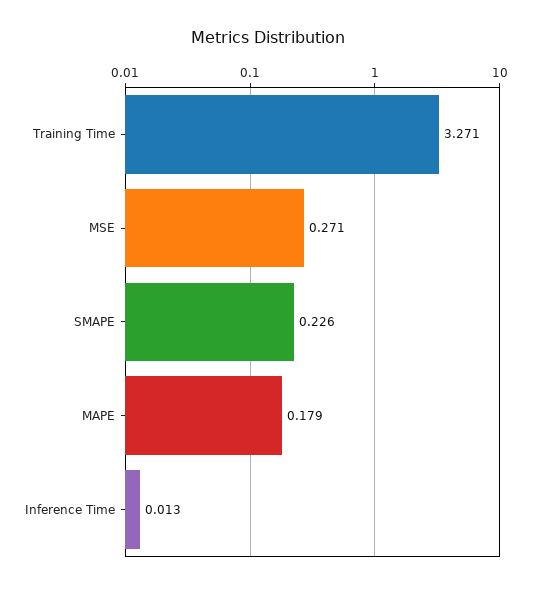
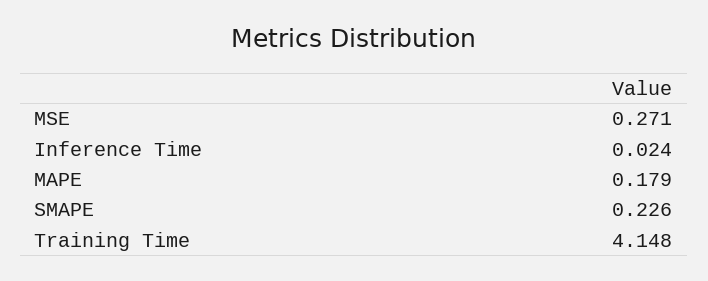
  {
-   "Training Time": 3.271,
+   "Training Time": 4.148,
    "MSE": 0.271,
    "SMAPE": 0.226,
    "MAPE": 0.179,
-   "Inference Time": 0.013
+   "Inference Time": 0.024
  }

